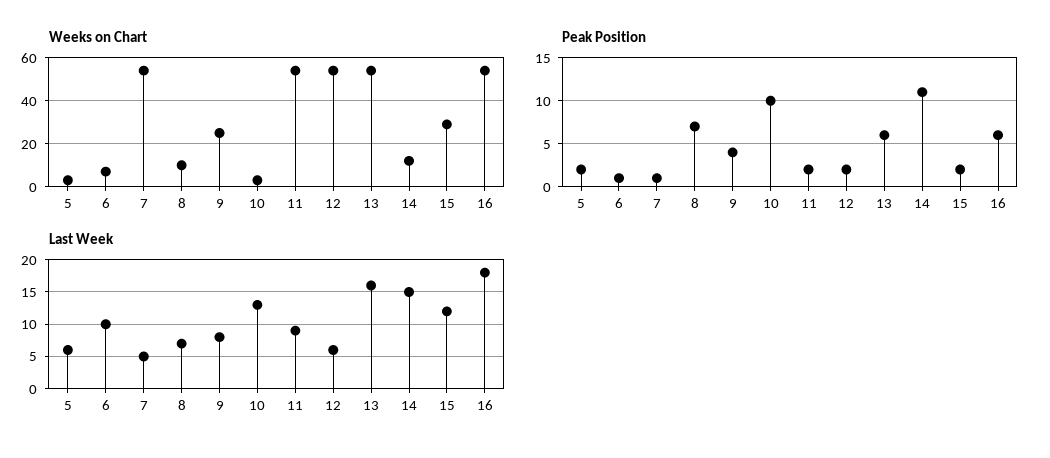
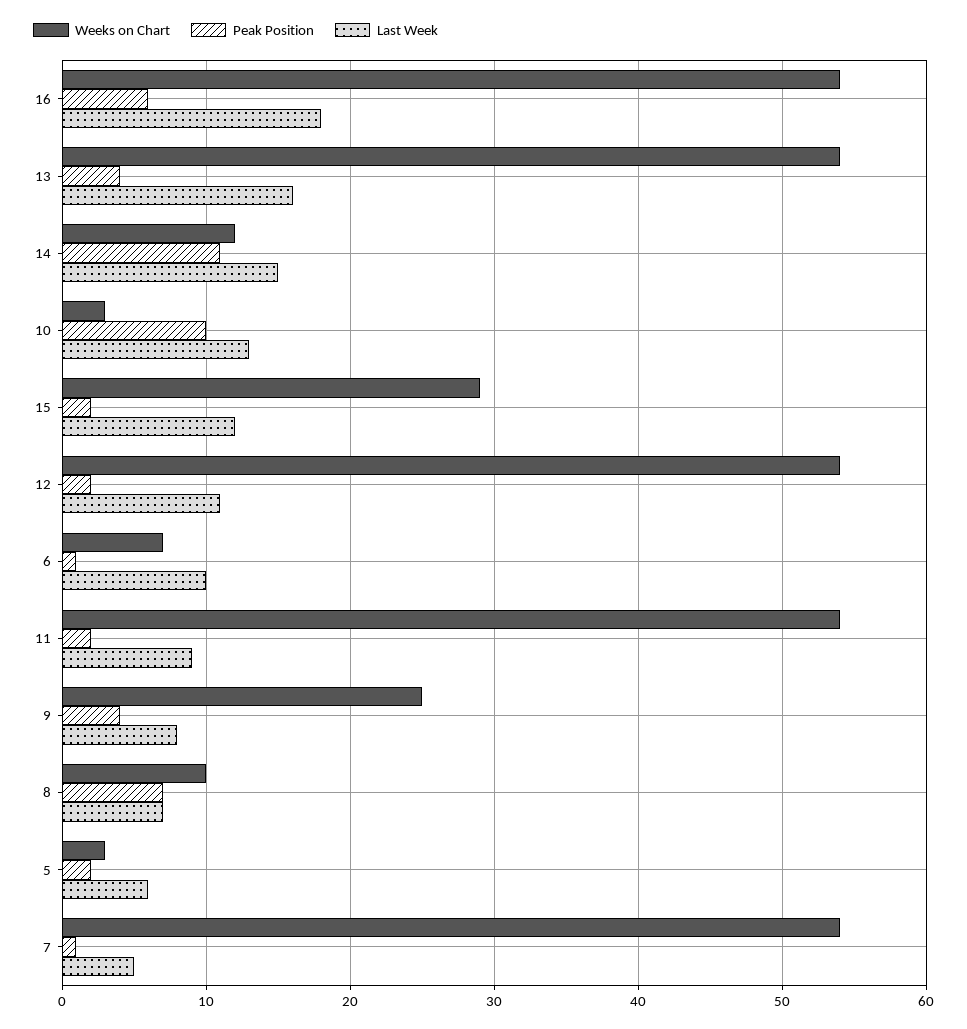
  {
    "Weeks on Chart": {
      "5": 3,
      "6": 7,
      "7": 54,
      "8": 10,
      "9": 25,
      "10": 3,
      "11": 54,
      "12": 54,
      "13": 54,
      "14": 12,
      "15": 29,
      "16": 54
    },
    "Peak Position": {
      "5": 2,
      "6": 1,
      "7": 1,
      "8": 7,
      "9": 4,
      "10": 10,
      "11": 2,
      "12": 2,
-     "13": 6,
+     "13": 4,
      "14": 11,
      "15": 2,
      "16": 6
    },
    "Last Week": {
      "5": 6,
      "6": 10,
      "7": 5,
      "8": 7,
      "9": 8,
      "10": 13,
      "11": 9,
-     "12": 6,
+     "12": 11,
      "13": 16,
      "14": 15,
      "15": 12,
      "16": 18
    }
  }

